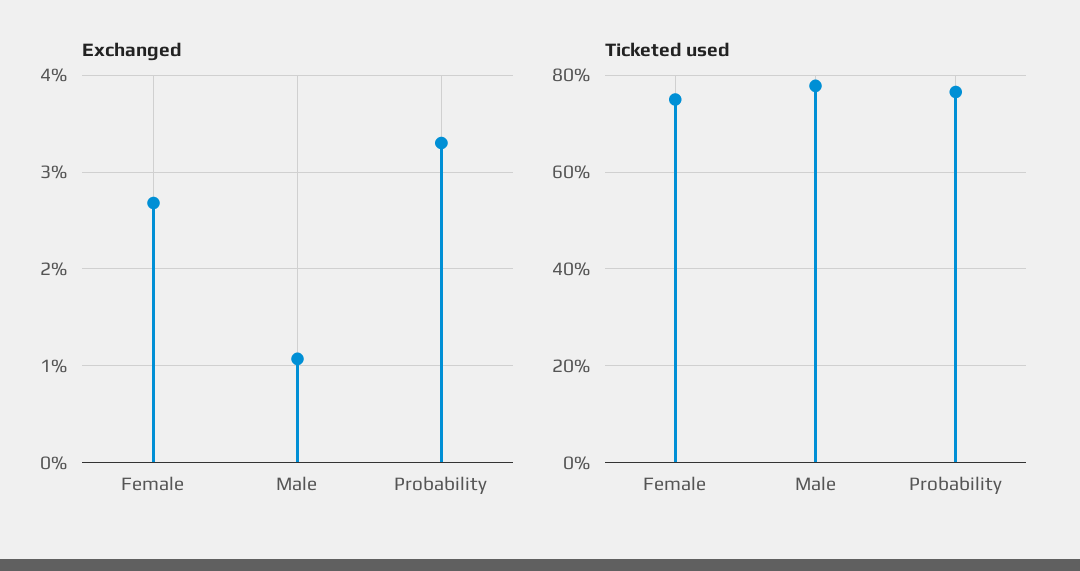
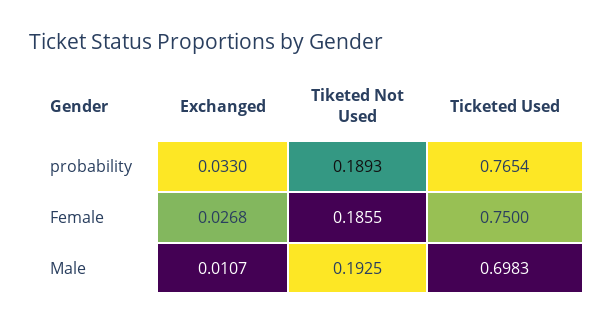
  {
    "Exchanged": {
      "Female": 0.0268,
      "Male": 0.0107,
      "Probability": 0.033
    },
    "Ticketed used": {
      "Female": 0.75,
-     "Male": 0.78,
+     "Male": 0.6983,
      "Probability": 0.7654
-   }
+   },
+   "Tiketed Not Used": {
+     "Probability": 0.1893,
+     "Female": 0.1855,
+     "Male": 0.1925
+   }
  }

